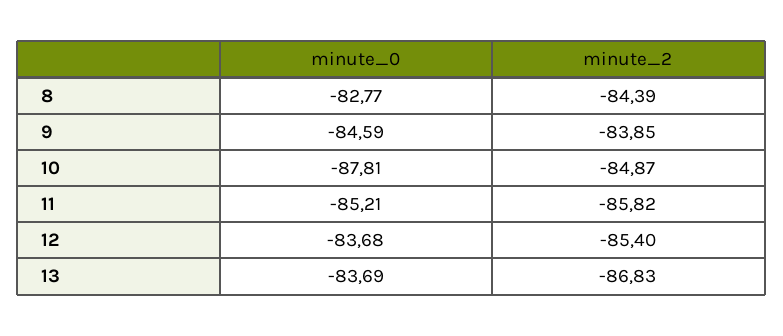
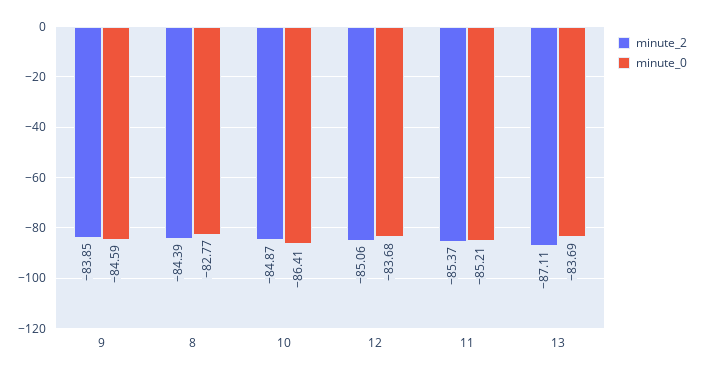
  {
    "minute_0": {
      "8": -82.77,
      "9": -84.59,
-     "10": -87.81,
+     "10": -86.41,
      "11": -85.21,
      "12": -83.68,
      "13": -83.69
    },
    "minute_2": {
      "8": -84.39,
      "9": -83.85,
      "10": -84.87,
-     "11": -85.82,
+     "11": -85.37,
-     "12": -85.4,
+     "12": -85.06,
-     "13": -86.83
+     "13": -87.11
    }
  }

